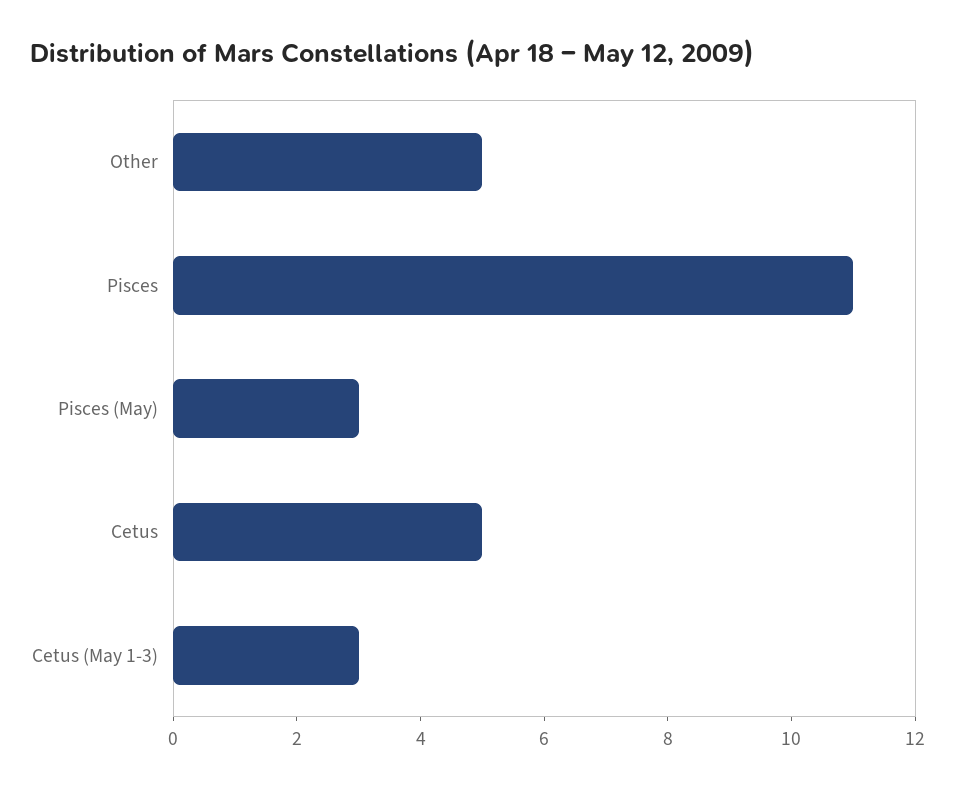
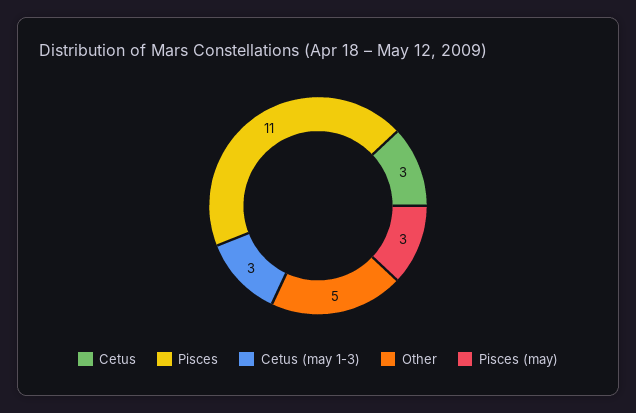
  {
    "Other": 5,
    "Pisces": 11,
    "Pisces (May)": 3,
-   "Cetus": 5,
+   "Cetus": 3,
    "Cetus (May 1-3)": 3
  }

